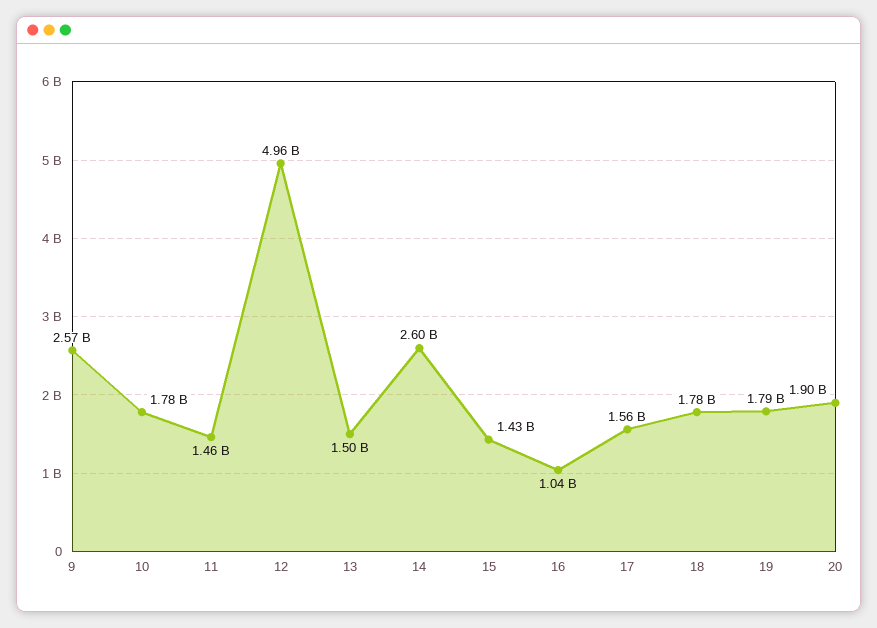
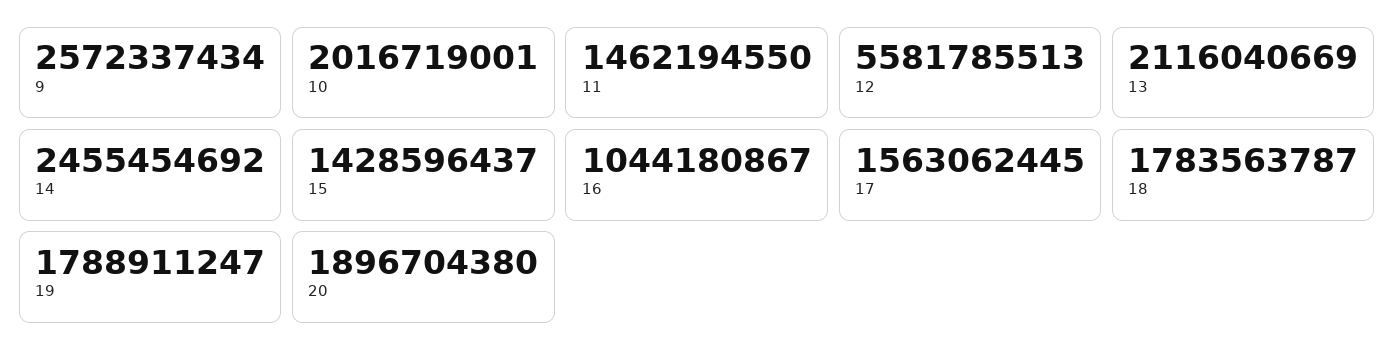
  {
    "9": 2572337434,
-   "10": 1780000000,
+   "10": 2016719001,
    "11": 1462194550,
-   "12": 4960000000,
+   "12": 5581785513,
-   "13": 1500000000,
+   "13": 2116040669,
-   "14": 2600000000,
+   "14": 2455454692,
    "15": 1428596437,
    "16": 1044180867,
    "17": 1563062445,
    "18": 1783563787,
    "19": 1788911247,
    "20": 1896704380
  }

